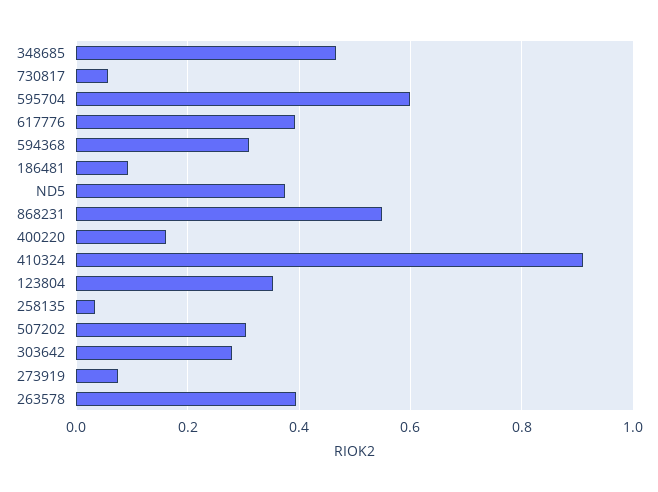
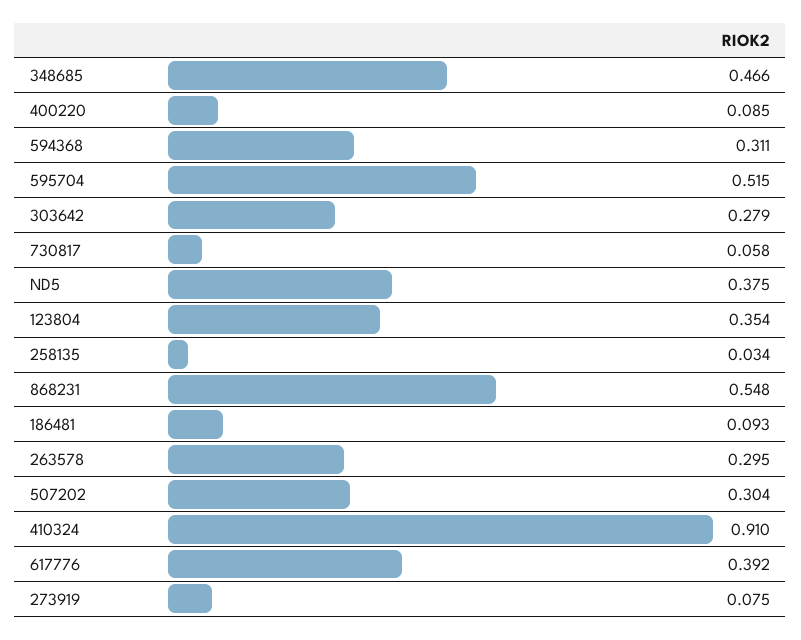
  {
    "348685": 0.466,
    "730817": 0.058,
-   "595704": 0.6,
+   "595704": 0.515,
    "617776": 0.392,
    "594368": 0.311,
    "186481": 0.093,
    "ND5": 0.375,
    "868231": 0.548,
-   "400220": 0.16,
+   "400220": 0.085,
    "410324": 0.91,
    "123804": 0.354,
    "258135": 0.034,
    "507202": 0.304,
    "303642": 0.279,
    "273919": 0.075,
-   "263578": 0.4
+   "263578": 0.295
  }

